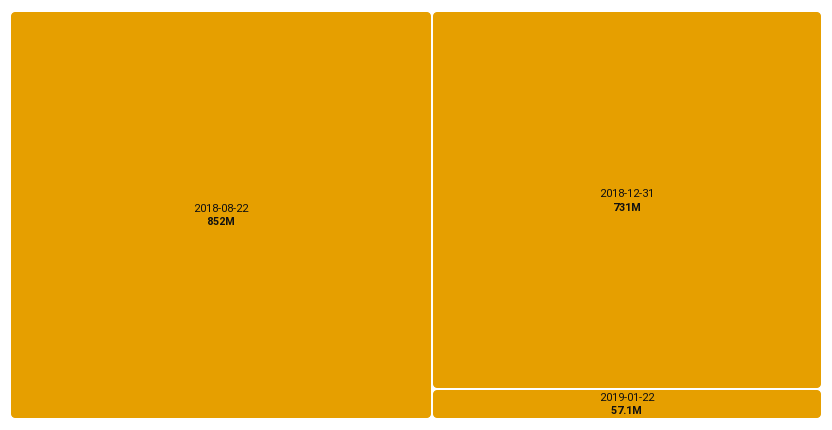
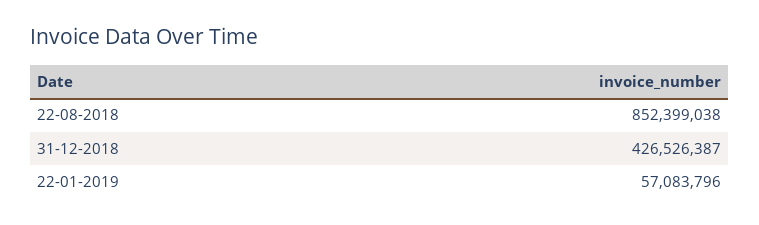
  {
    "2018-08-22": 852399038,
-   "2018-12-31": 731000000,
+   "2018-12-31": 426526387,
    "2019-01-22": 57083796
  }

